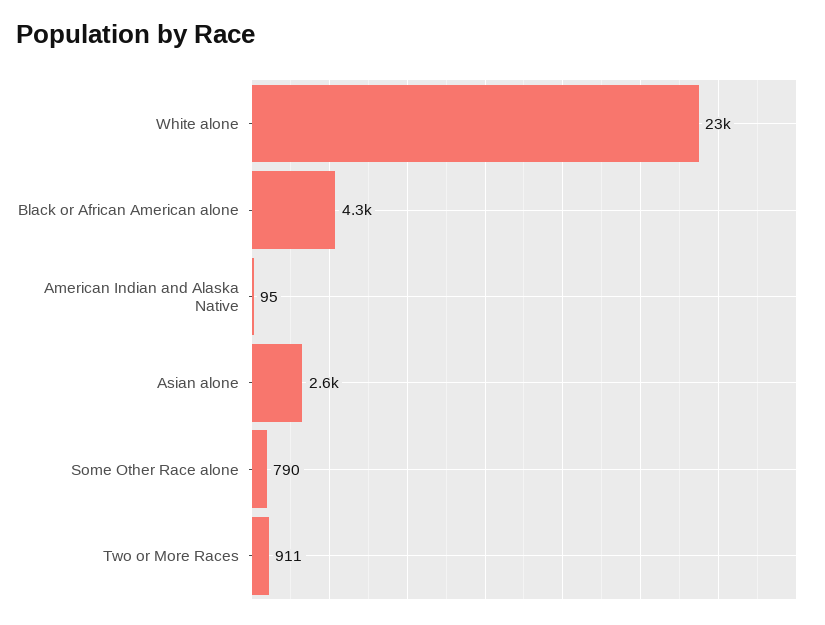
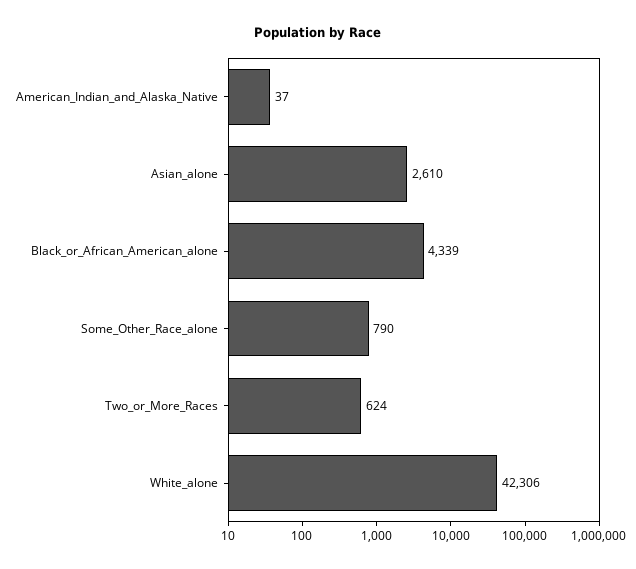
  {
-   "White alone": 23000,
+   "White alone": 42306,
    "Black or African American alone": 4339,
-   "American Indian and Alaska Native": 95,
+   "American Indian and Alaska Native": 37,
    "Asian alone": 2610,
    "Some Other Race alone": 790,
-   "Two or More Races": 911
+   "Two or More Races": 624
  }

